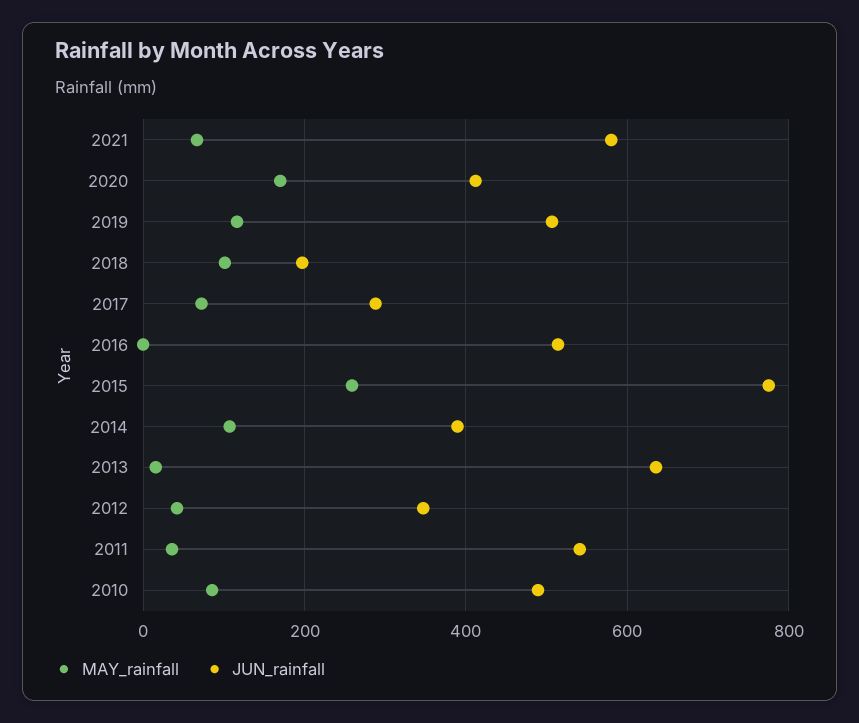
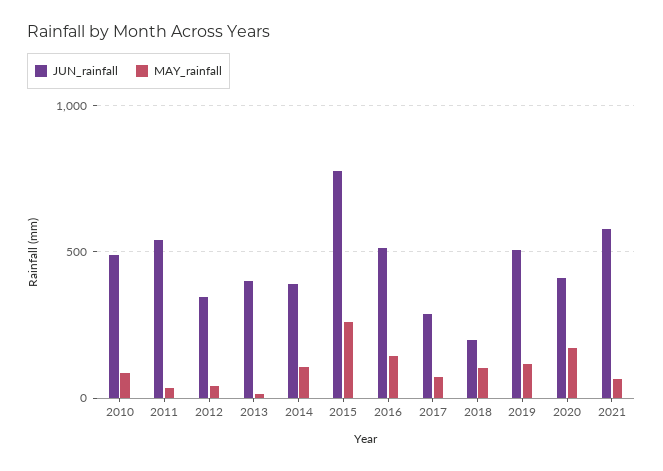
  {
    "MAY_rainfall": {
      "2021": 60,
      "2020": 160,
      "2019": 120,
      "2018": 100,
      "2017": 80,
-     "2016": 0,
+     "2016": 150,
      "2015": 260,
      "2014": 100,
      "2013": 20,
      "2012": 40,
      "2011": 40,
      "2010": 80
    },
    "JUN_rainfall": {
      "2021": 580,
      "2020": 420,
      "2019": 500,
      "2018": 200,
      "2017": 280,
      "2016": 520,
      "2015": 780,
      "2014": 380,
-     "2013": 640,
+     "2013": 400,
      "2012": 340,
      "2011": 540,
      "2010": 480
    }
  }

